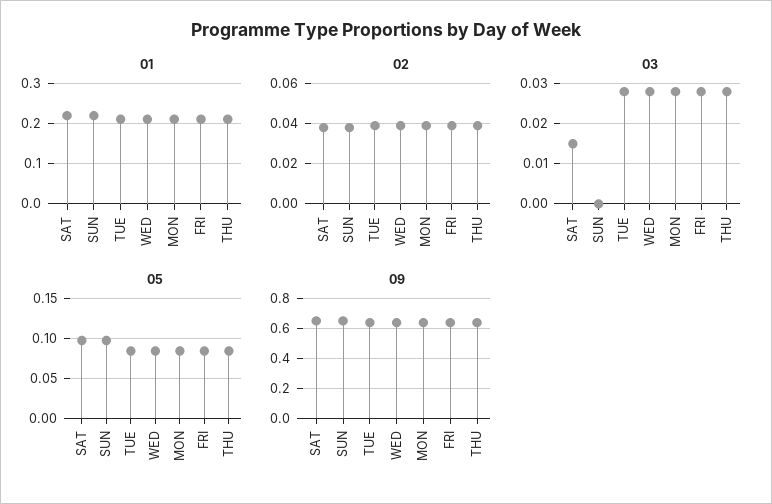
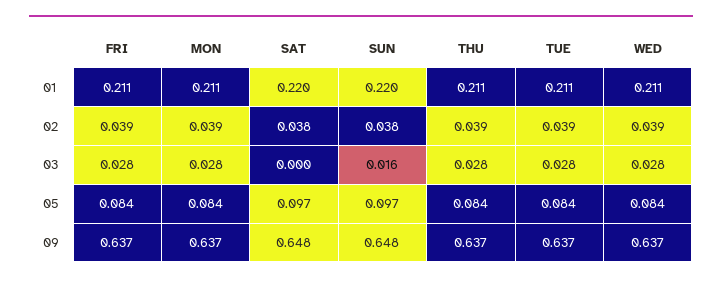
  {
    "01": {
      "SAT": 0.22,
      "SUN": 0.22,
      "TUE": 0.211,
      "WED": 0.211,
      "MON": 0.211,
      "FRI": 0.211,
      "THU": 0.211
    },
    "02": {
      "SAT": 0.038,
      "SUN": 0.038,
      "TUE": 0.039,
      "WED": 0.039,
      "MON": 0.039,
      "FRI": 0.039,
      "THU": 0.039
    },
    "03": {
-     "SAT": 0.015,
+     "SAT": 0,
-     "SUN": 0,
+     "SUN": 0.016,
      "TUE": 0.028,
      "WED": 0.028,
      "MON": 0.028,
      "FRI": 0.028,
      "THU": 0.028
    },
    "05": {
      "SAT": 0.097,
      "SUN": 0.097,
      "TUE": 0.084,
      "WED": 0.084,
      "MON": 0.084,
      "FRI": 0.084,
      "THU": 0.084
    },
    "09": {
      "SAT": 0.648,
      "SUN": 0.648,
      "TUE": 0.637,
      "WED": 0.637,
      "MON": 0.637,
      "FRI": 0.637,
      "THU": 0.637
    }
  }

